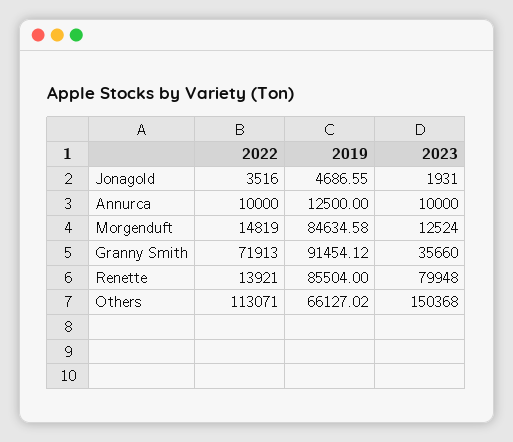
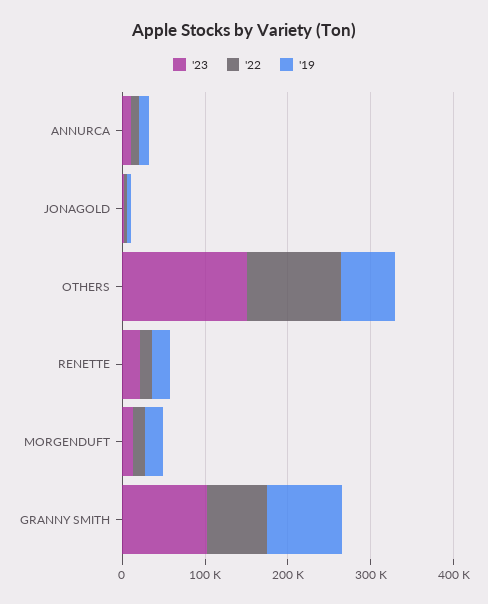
  {
    "2022": {
      "Jonagold": 3516,
      "Annurca": 10000,
      "Morgenduft": 14819,
      "Granny Smith": 71913,
      "Renette": 13921,
      "Others": 113071
    },
    "2019": {
      "Jonagold": 4686.55,
      "Annurca": 12500,
-     "Morgenduft": 84634.58,
+     "Morgenduft": 20000,
      "Granny Smith": 91454.12,
-     "Renette": 85504,
+     "Renette": 20000,
      "Others": 66127.02
    },
    "2023": {
      "Jonagold": 1931,
      "Annurca": 10000,
      "Morgenduft": 12524,
-     "Granny Smith": 35660,
+     "Granny Smith": 100000,
-     "Renette": 79948,
+     "Renette": 20000,
      "Others": 150368
    }
  }

